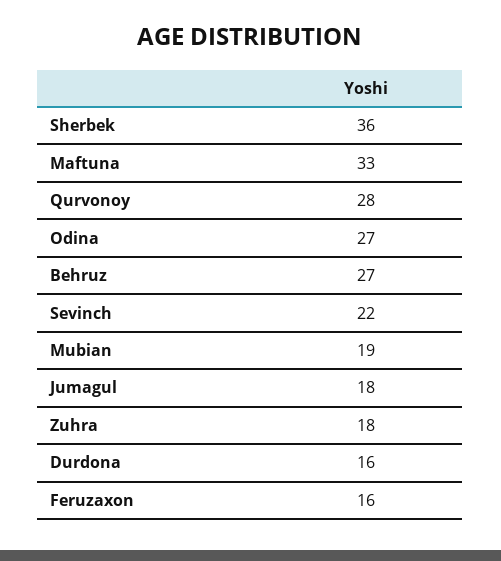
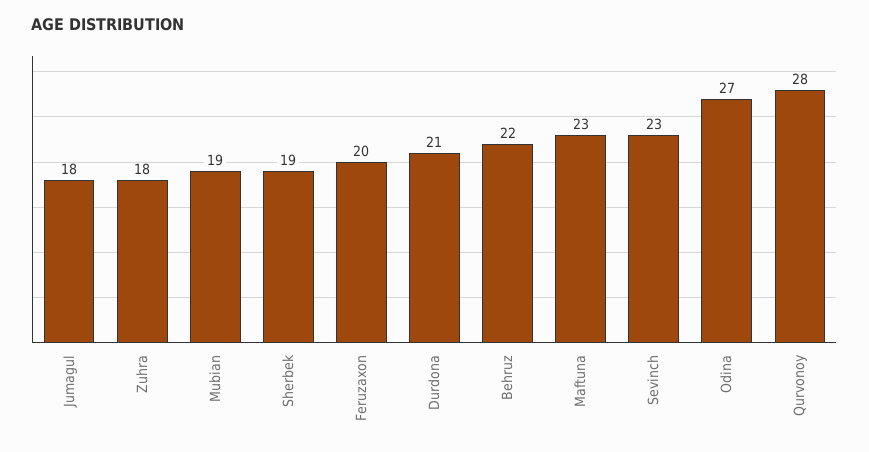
  {
-   "Sherbek": 36,
+   "Sherbek": 19,
-   "Maftuna": 33,
+   "Maftuna": 23,
    "Qurvonoy": 28,
    "Odina": 27,
-   "Behruz": 27,
+   "Behruz": 22,
-   "Sevinch": 22,
+   "Sevinch": 23,
    "Mubian": 19,
    "Jumagul": 18,
    "Zuhra": 18,
-   "Durdona": 16,
+   "Durdona": 21,
-   "Feruzaxon": 16
+   "Feruzaxon": 20
  }

